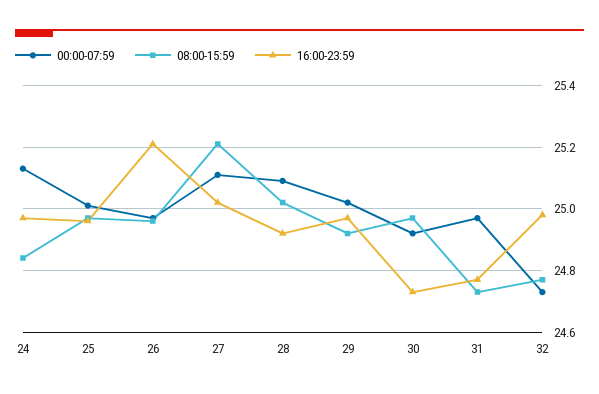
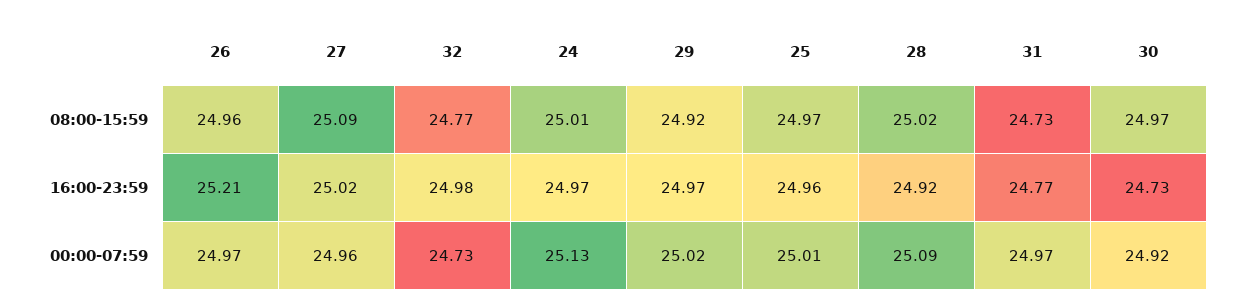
  {
    "00:00-07:59": {
      "24": 25.13,
      "25": 25.01,
      "26": 24.97,
-     "27": 25.1,
+     "27": 24.96,
      "28": 25.09,
      "29": 25.02,
      "30": 24.92,
      "31": 24.97,
      "32": 24.73
    },
    "08:00-15:59": {
-     "24": 24.85,
+     "24": 25.01,
      "25": 24.97,
      "26": 24.96,
-     "27": 25.2,
+     "27": 25.09,
      "28": 25.02,
      "29": 24.92,
      "30": 24.97,
      "31": 24.73,
      "32": 24.77
    },
    "16:00-23:59": {
      "24": 24.97,
      "25": 24.96,
      "26": 25.21,
      "27": 25.02,
      "28": 24.92,
      "29": 24.97,
      "30": 24.73,
      "31": 24.77,
      "32": 24.98
    }
  }

